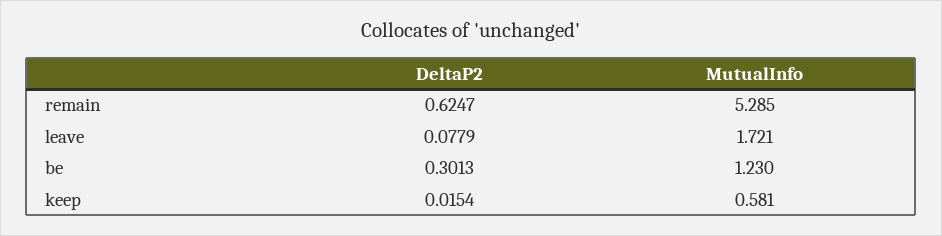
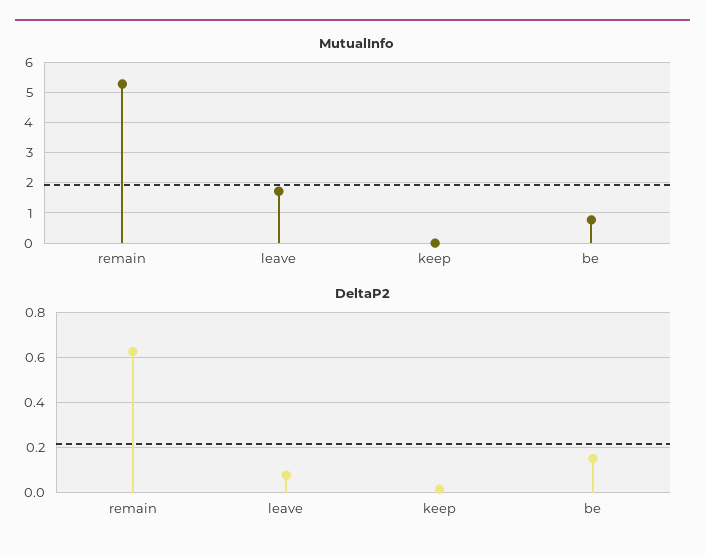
  {
    "DeltaP2": {
      "remain": 0.6247,
      "leave": 0.0779,
-     "be": 0.3013,
+     "be": 0.15,
      "keep": 0.0154
    },
    "MutualInfo": {
      "remain": 5.285,
      "leave": 1.721,
-     "be": 1.23,
+     "be": 0.8,
-     "keep": 0.581
+     "keep": 0
    }
  }

